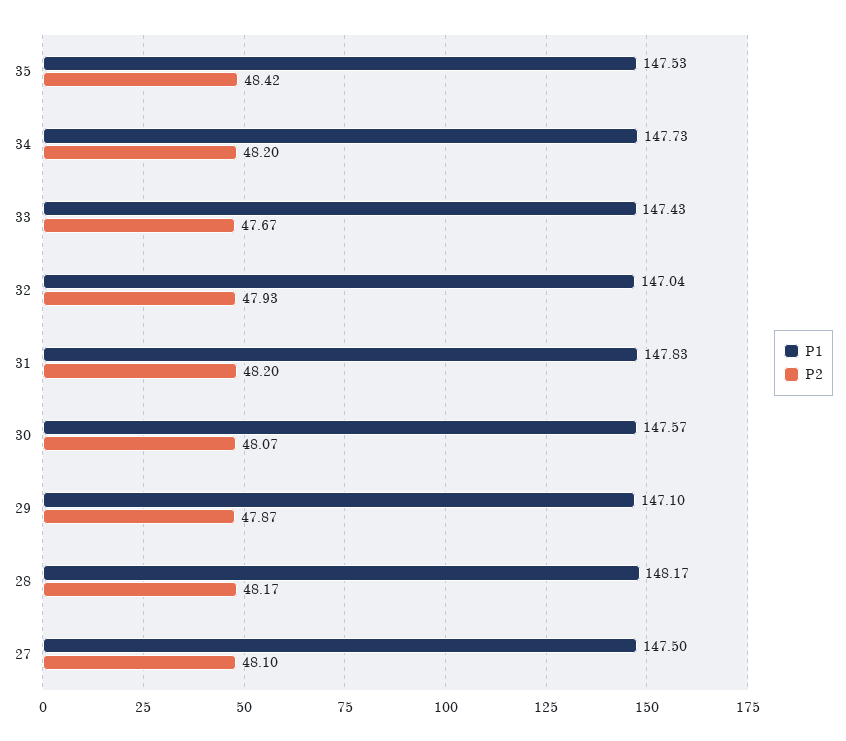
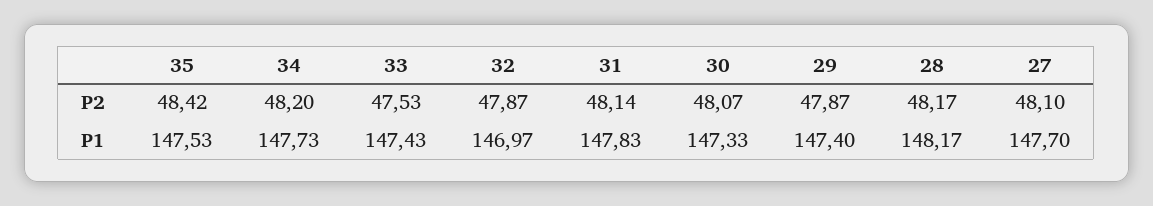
  {
    "P1": {
      "35": 147.53,
      "34": 147.73,
      "33": 147.43,
-     "32": 147.04,
+     "32": 146.97,
      "31": 147.83,
-     "30": 147.57,
+     "30": 147.33,
-     "29": 147.1,
+     "29": 147.4,
      "28": 148.17,
-     "27": 147.5
+     "27": 147.7
    },
    "P2": {
      "35": 48.42,
      "34": 48.2,
-     "33": 47.67,
+     "33": 47.53,
-     "32": 47.93,
+     "32": 47.87,
-     "31": 48.2,
+     "31": 48.14,
      "30": 48.07,
      "29": 47.87,
      "28": 48.17,
      "27": 48.1
    }
  }

